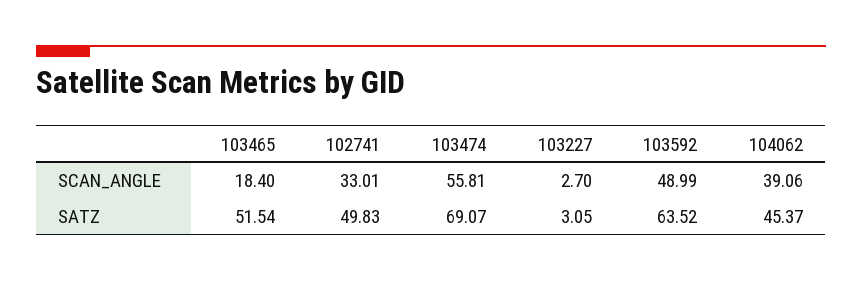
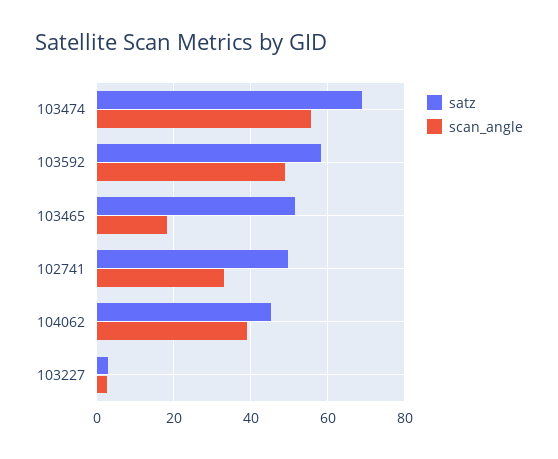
  {
    "SCAN_ANGLE": {
      "103465": 18.4,
      "102741": 33.01,
      "103474": 55.81,
      "103227": 2.7,
      "103592": 48.99,
      "104062": 39.06
    },
    "SATZ": {
      "103465": 51.54,
      "102741": 49.83,
      "103474": 69.07,
      "103227": 3.05,
-     "103592": 63.52,
+     "103592": 58,
      "104062": 45.37
    }
  }

